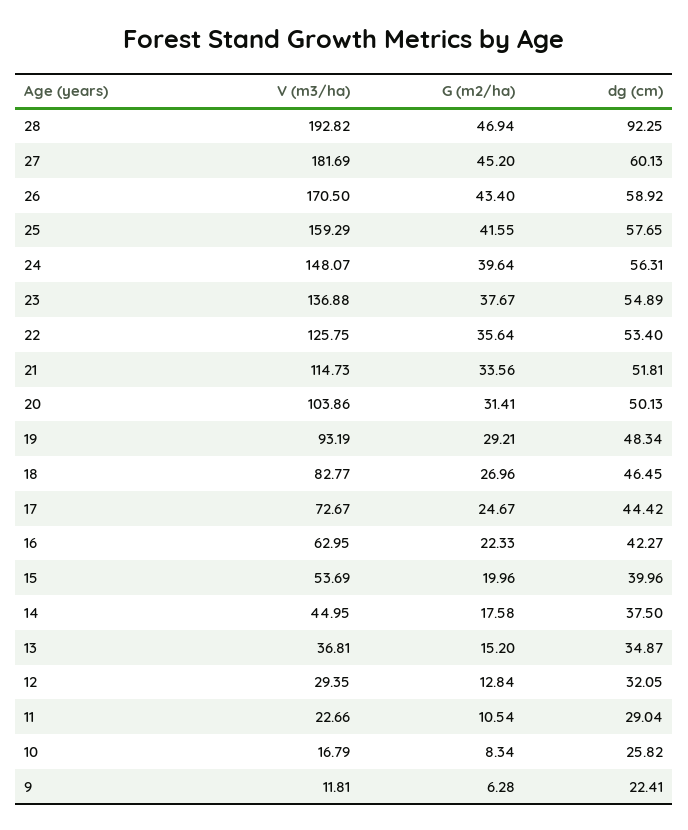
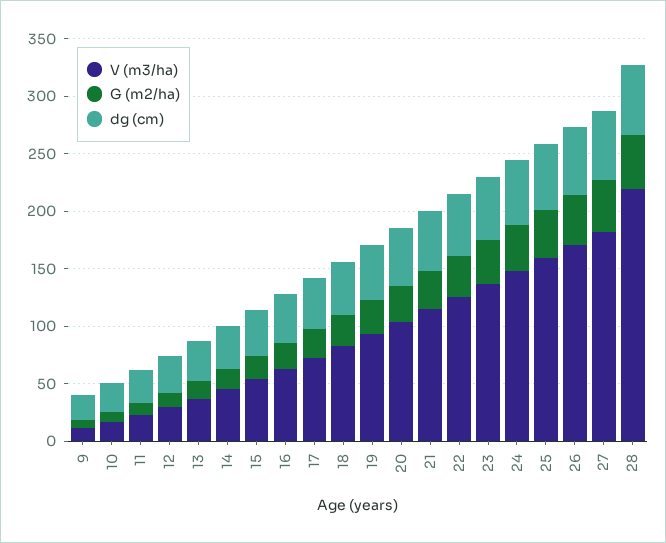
  {
    "V (m3/ha)": {
-     "28": 192.82,
+     "28": 220,
      "27": 181.69,
      "26": 170.5,
      "25": 159.29,
      "24": 148.07,
      "23": 136.88,
      "22": 125.75,
      "21": 114.73,
      "20": 103.86,
      "19": 93.19,
      "18": 82.77,
      "17": 72.67,
      "16": 62.95,
      "15": 53.69,
      "14": 44.95,
      "13": 36.81,
      "12": 29.35,
      "11": 22.66,
      "10": 16.79,
      "9": 11.81
    },
    "G (m2/ha)": {
      "28": 46.94,
      "27": 45.2,
      "26": 43.4,
      "25": 41.55,
      "24": 39.64,
      "23": 37.67,
      "22": 35.64,
      "21": 33.56,
      "20": 31.41,
      "19": 29.21,
      "18": 26.96,
      "17": 24.67,
      "16": 22.33,
      "15": 19.96,
      "14": 17.58,
      "13": 15.2,
      "12": 12.84,
      "11": 10.54,
      "10": 8.34,
      "9": 6.28
    },
    "dg (cm)": {
-     "28": 92.25,
+     "28": 60,
      "27": 60.13,
      "26": 58.92,
      "25": 57.65,
      "24": 56.31,
      "23": 54.89,
      "22": 53.4,
      "21": 51.81,
      "20": 50.13,
      "19": 48.34,
      "18": 46.45,
      "17": 44.42,
      "16": 42.27,
      "15": 39.96,
      "14": 37.5,
      "13": 34.87,
      "12": 32.05,
      "11": 29.04,
      "10": 25.82,
      "9": 22.41
    }
  }

